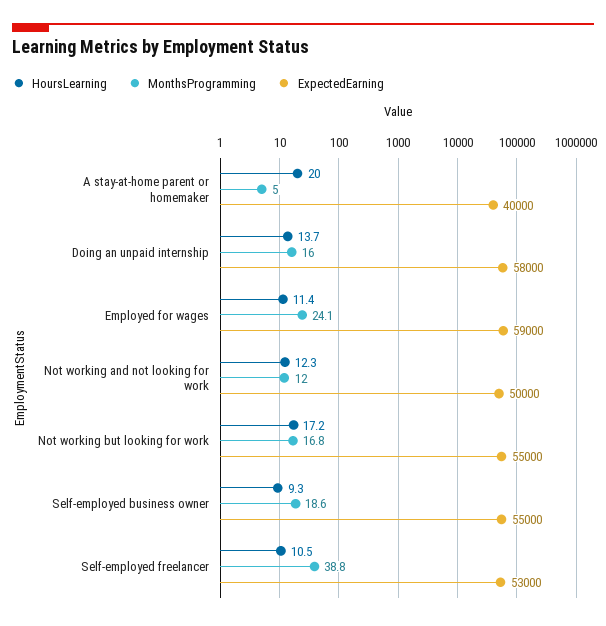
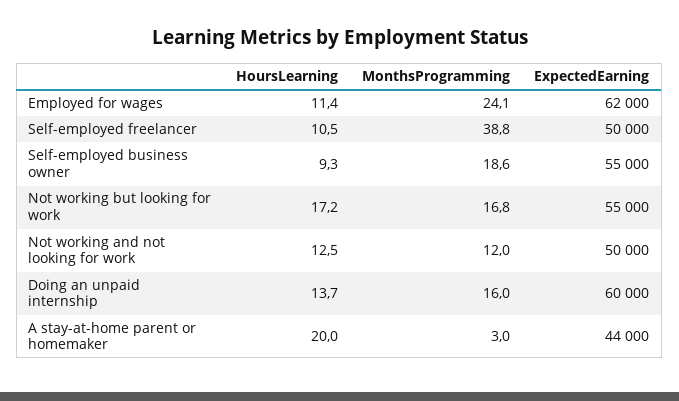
  {
    "HoursLearning": {
      "A stay-at-home parent or homemaker": 20,
      "Doing an unpaid internship": 13.7,
      "Employed for wages": 11.4,
-     "Not working and not looking for work": 12.3,
+     "Not working and not looking for work": 12.5,
      "Not working but looking for work": 17.2,
      "Self-employed business owner": 9.3,
      "Self-employed freelancer": 10.5
    },
    "MonthsProgramming": {
-     "A stay-at-home parent or homemaker": 5,
+     "A stay-at-home parent or homemaker": 3,
      "Doing an unpaid internship": 16,
      "Employed for wages": 24.1,
      "Not working and not looking for work": 12,
      "Not working but looking for work": 16.8,
      "Self-employed business owner": 18.6,
      "Self-employed freelancer": 38.8
    },
    "ExpectedEarning": {
-     "A stay-at-home parent or homemaker": 40000,
+     "A stay-at-home parent or homemaker": 44000,
-     "Doing an unpaid internship": 58000,
+     "Doing an unpaid internship": 60000,
-     "Employed for wages": 59000,
+     "Employed for wages": 62000,
      "Not working and not looking for work": 50000,
      "Not working but looking for work": 55000,
      "Self-employed business owner": 55000,
-     "Self-employed freelancer": 53000
+     "Self-employed freelancer": 50000
    }
  }

